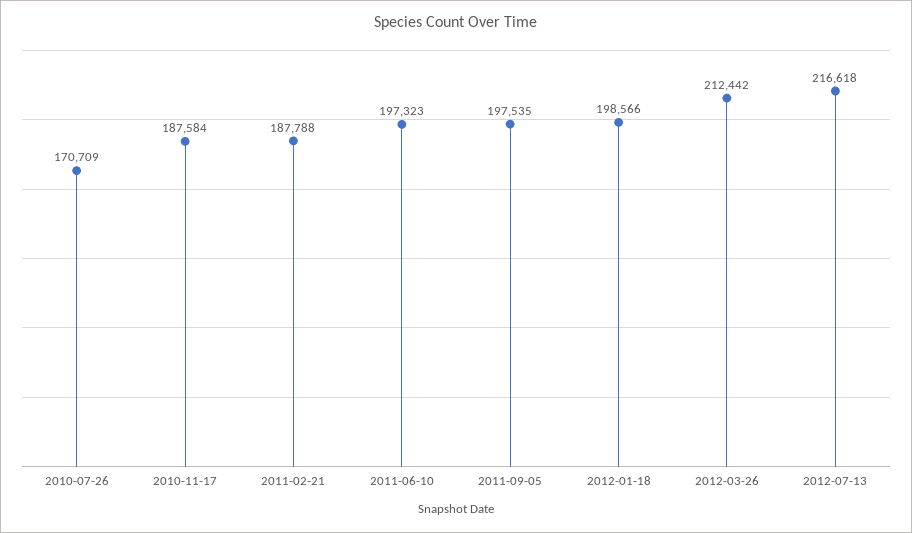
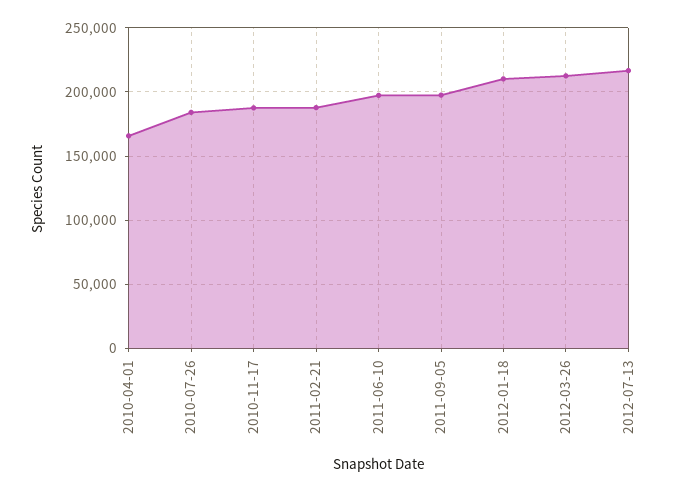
  {
-   "2010-07-26": 170709,
+   "2010-07-26": 185000,
    "2010-11-17": 187584,
    "2011-02-21": 187788,
    "2011-06-10": 197323,
    "2011-09-05": 197535,
-   "2012-01-18": 198566,
+   "2012-01-18": 210000,
    "2012-03-26": 212442,
-   "2012-07-13": 216618
+   "2012-07-13": 216618,
+   "2010-04-01": 165000
  }

